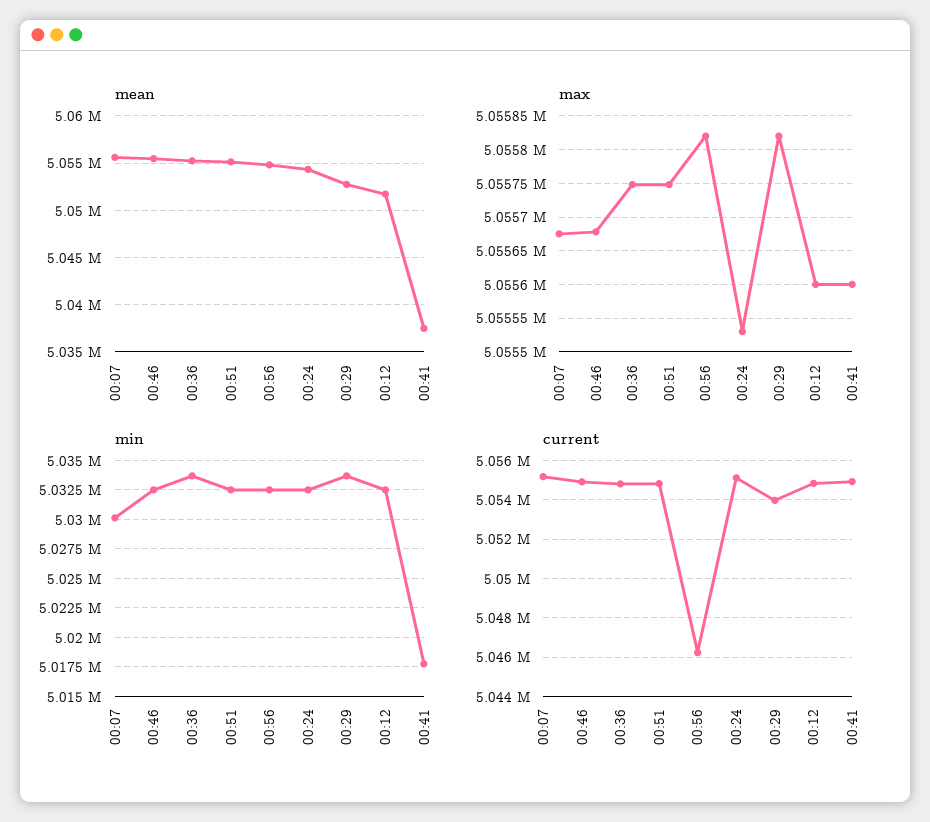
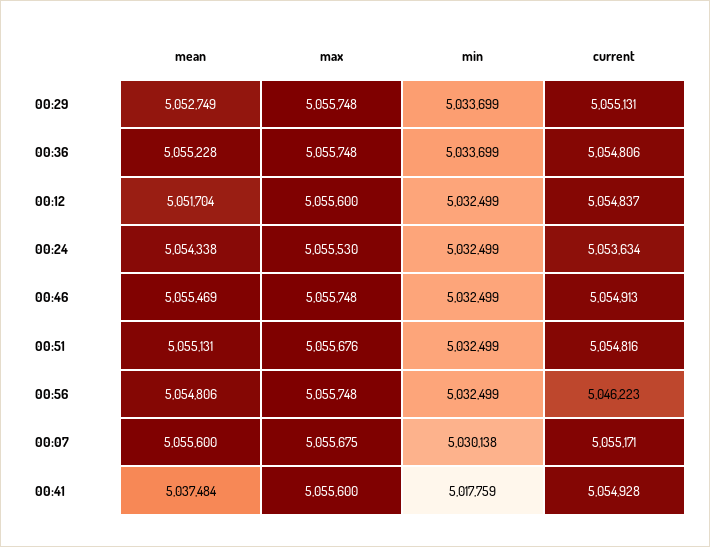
  {
    "mean": {
      "00:07": 5055600,
      "00:46": 5055469,
      "00:36": 5055228,
      "00:51": 5055131,
      "00:56": 5054806,
      "00:24": 5054338,
      "00:29": 5052749,
      "00:12": 5051704,
      "00:41": 5037484
    },
    "max": {
      "00:07": 5055675,
-     "00:46": 5055680,
+     "00:46": 5055748,
      "00:36": 5055748,
-     "00:51": 5055750,
+     "00:51": 5055676,
-     "00:56": 5055820,
+     "00:56": 5055748,
      "00:24": 5055530,
-     "00:29": 5055820,
+     "00:29": 5055748,
      "00:12": 5055600,
      "00:41": 5055600
    },
    "min": {
      "00:07": 5030138,
      "00:46": 5032499,
      "00:36": 5033699,
      "00:51": 5032499,
      "00:56": 5032499,
      "00:24": 5032499,
      "00:29": 5033699,
      "00:12": 5032499,
      "00:41": 5017759
    },
    "current": {
      "00:07": 5055171,
      "00:46": 5054913,
      "00:36": 5054806,
      "00:51": 5054816,
      "00:56": 5046223,
-     "00:24": 5055000,
+     "00:24": 5053634,
-     "00:29": 5054000,
+     "00:29": 5055131,
      "00:12": 5054837,
      "00:41": 5054928
    }
  }

